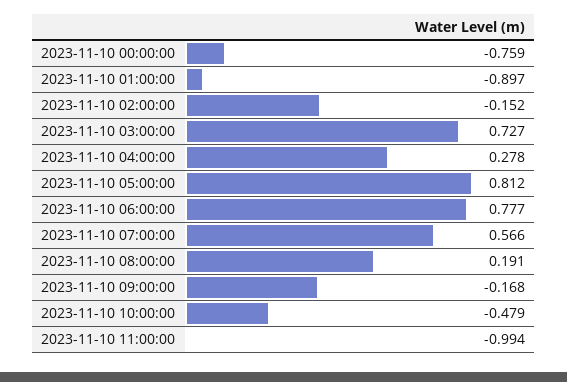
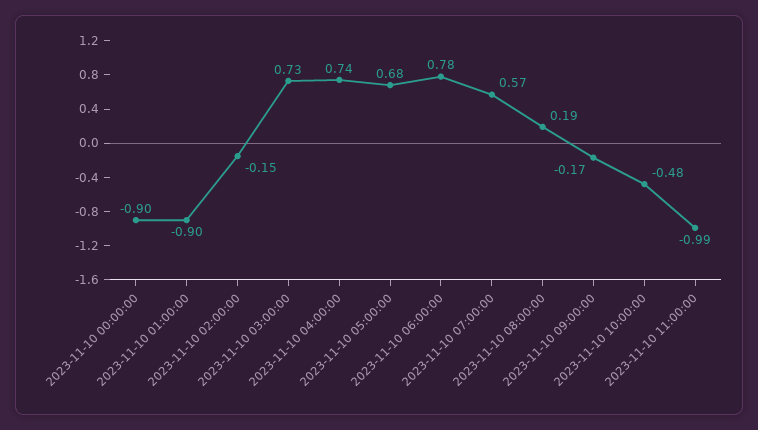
  {
-   "2023-11-10 00:00:00": -0.759,
+   "2023-11-10 00:00:00": -0.9,
    "2023-11-10 01:00:00": -0.897,
    "2023-11-10 02:00:00": -0.152,
    "2023-11-10 03:00:00": 0.727,
-   "2023-11-10 04:00:00": 0.278,
+   "2023-11-10 04:00:00": 0.74,
-   "2023-11-10 05:00:00": 0.812,
+   "2023-11-10 05:00:00": 0.68,
    "2023-11-10 06:00:00": 0.777,
    "2023-11-10 07:00:00": 0.566,
    "2023-11-10 08:00:00": 0.191,
    "2023-11-10 09:00:00": -0.168,
    "2023-11-10 10:00:00": -0.479,
    "2023-11-10 11:00:00": -0.994
  }

